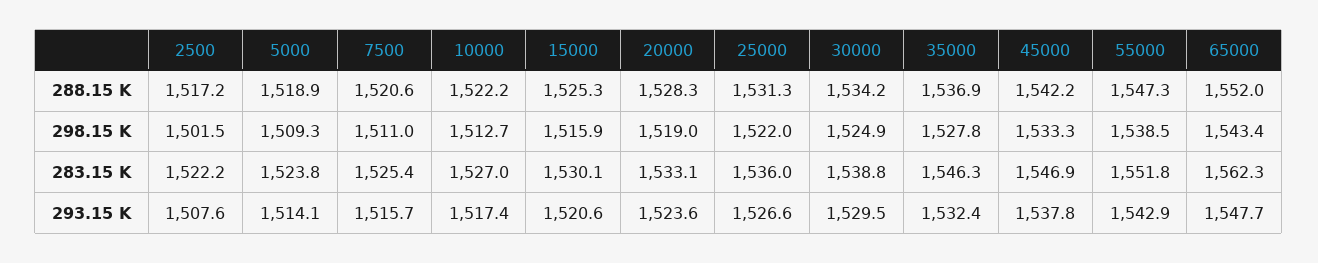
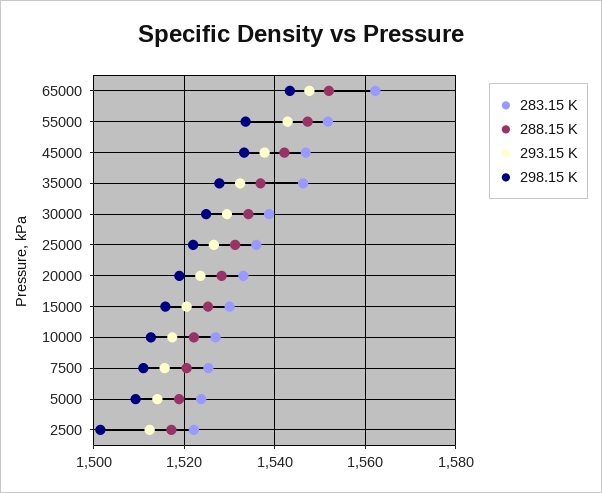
  {
    "288.15 K": {
      "2500": 1517.2,
      "5000": 1518.9,
      "7500": 1520.6,
      "10000": 1522.2,
      "15000": 1525.3,
      "20000": 1528.3,
      "25000": 1531.3,
      "30000": 1534.2,
      "35000": 1536.9,
      "45000": 1542.2,
      "55000": 1547.3,
      "65000": 1552
    },
    "298.15 K": {
      "2500": 1501.5,
      "5000": 1509.3,
      "7500": 1511,
      "10000": 1512.7,
      "15000": 1515.9,
      "20000": 1519,
      "25000": 1522,
      "30000": 1524.9,
      "35000": 1527.8,
      "45000": 1533.3,
-     "55000": 1538.5,
+     "55000": 1534,
      "65000": 1543.4
    },
    "283.15 K": {
      "2500": 1522.2,
      "5000": 1523.8,
      "7500": 1525.4,
      "10000": 1527,
      "15000": 1530.1,
      "20000": 1533.1,
      "25000": 1536,
      "30000": 1538.8,
      "35000": 1546.3,
      "45000": 1546.9,
      "55000": 1551.8,
      "65000": 1562.3
    },
    "293.15 K": {
-     "2500": 1507.6,
+     "2500": 1512,
      "5000": 1514.1,
      "7500": 1515.7,
      "10000": 1517.4,
      "15000": 1520.6,
      "20000": 1523.6,
      "25000": 1526.6,
      "30000": 1529.5,
      "35000": 1532.4,
      "45000": 1537.8,
      "55000": 1542.9,
      "65000": 1547.7
    }
  }

